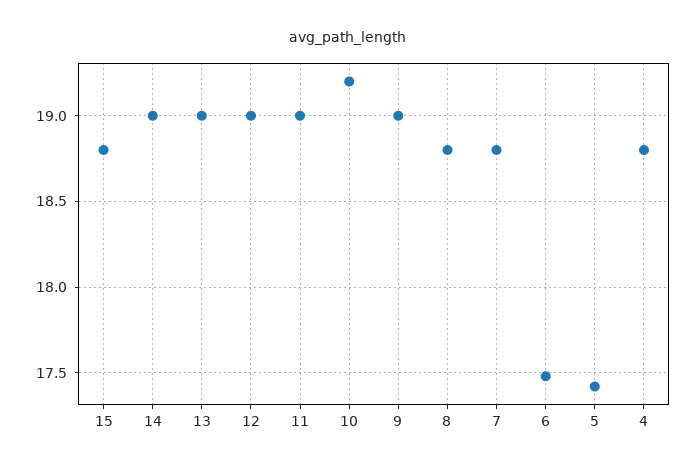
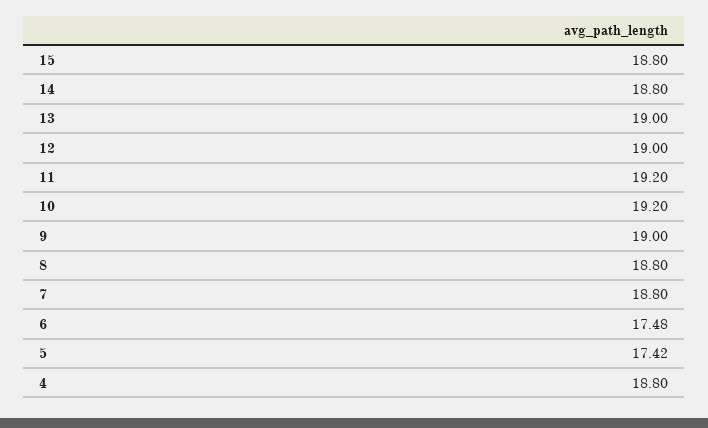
  {
    "15": 18.8,
-   "14": 19,
+   "14": 18.8,
    "13": 19,
    "12": 19,
-   "11": 19,
+   "11": 19.2,
    "10": 19.2,
    "9": 19,
    "8": 18.8,
    "7": 18.8,
    "6": 17.48,
    "5": 17.42,
    "4": 18.8
  }

